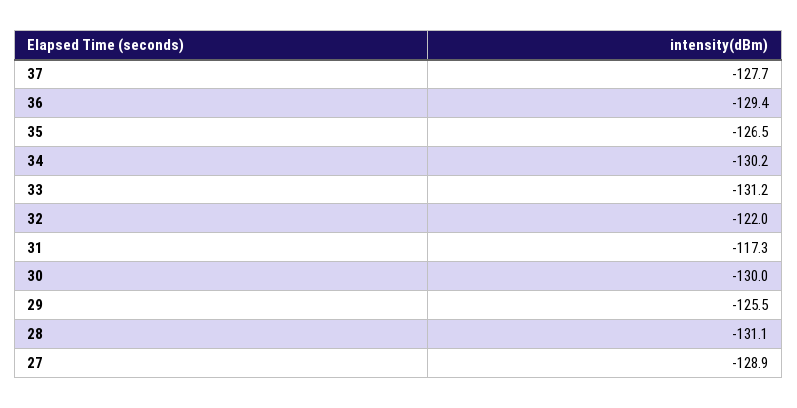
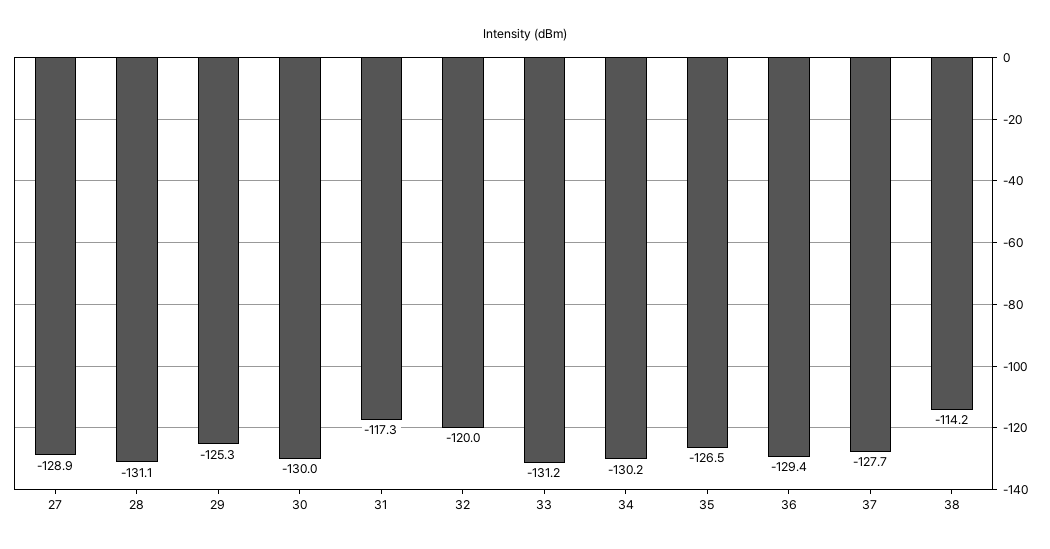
  {
    "37": -127.7,
    "36": -129.4,
    "35": -126.5,
    "34": -130.2,
    "33": -131.2,
-   "32": -122,
+   "32": -120,
    "31": -117.3,
    "30": -130,
-   "29": -125.5,
+   "29": -125.3,
    "28": -131.1,
-   "27": -128.9
+   "27": -128.9,
+   "38": -114.2
  }

